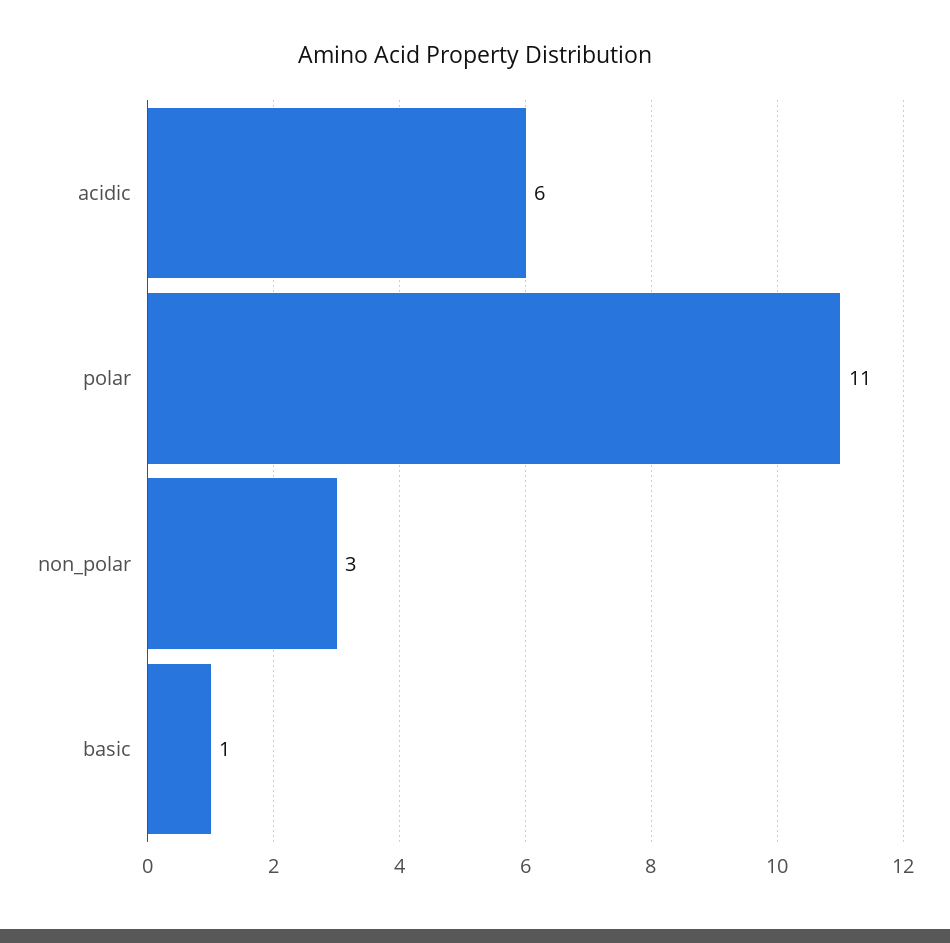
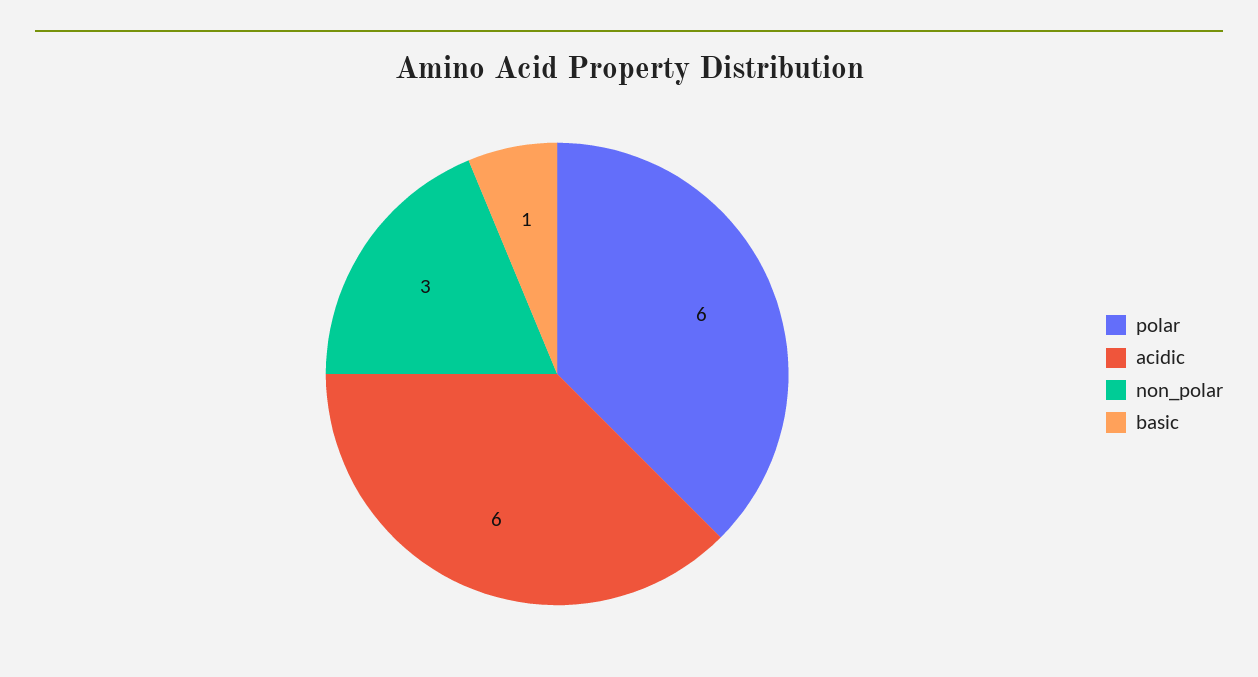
  {
    "acidic": 6,
-   "polar": 11,
+   "polar": 6,
    "non_polar": 3,
    "basic": 1
  }

